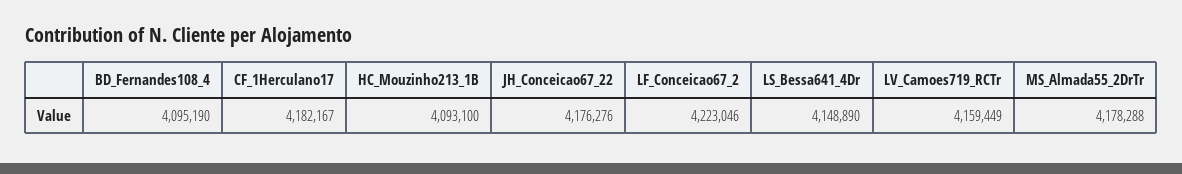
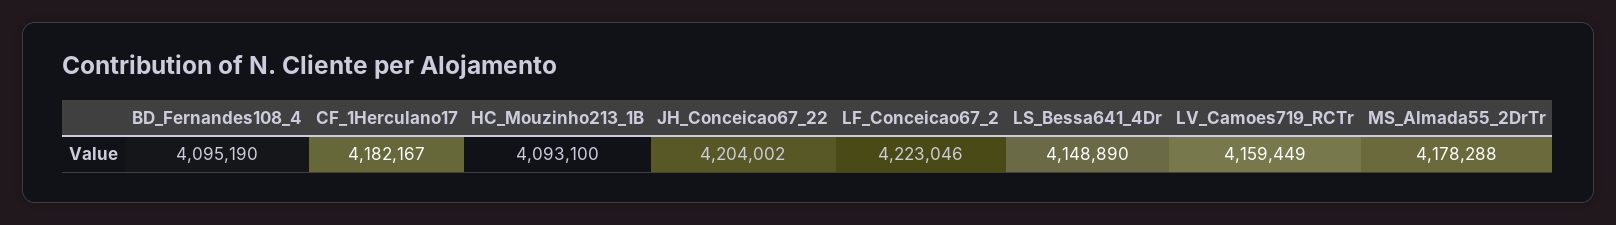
  {
    "BD_Fernandes108_4": 4095190,
    "CF_1Herculano17": 4182167,
    "HC_Mouzinho213_1B": 4093100,
-   "JH_Conceicao67_22": 4176276,
+   "JH_Conceicao67_22": 4204002,
    "LF_Conceicao67_2": 4223046,
    "LS_Bessa641_4Dr": 4148890,
    "LV_Camoes719_RCTr": 4159449,
    "MS_Almada55_2DrTr": 4178288
  }

